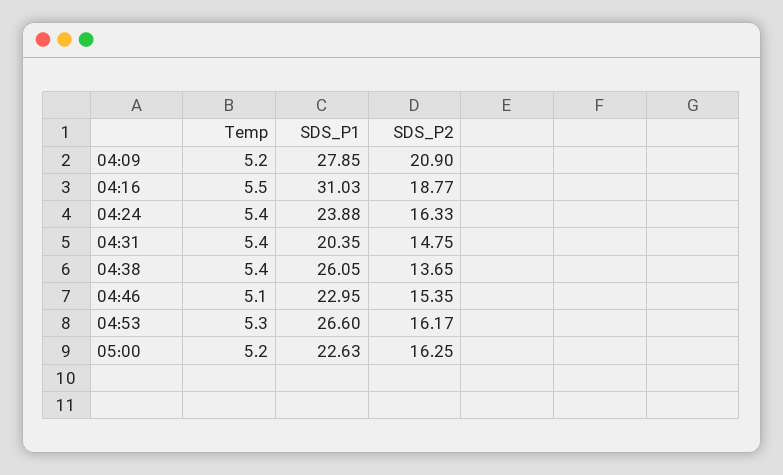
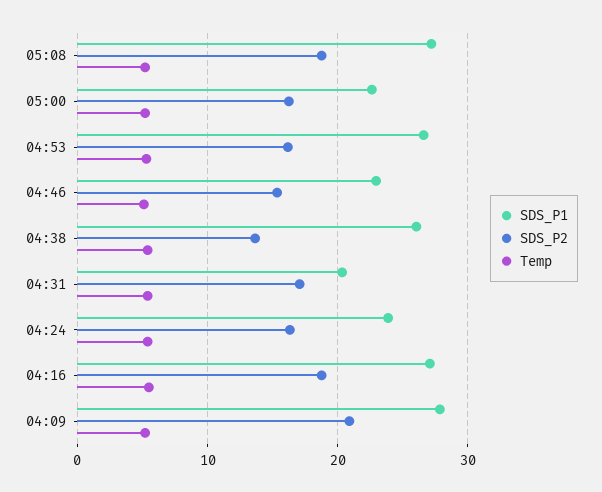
  {
    "Temp": {
      "04:09": 5.2,
      "04:16": 5.5,
      "04:24": 5.4,
      "04:31": 5.4,
      "04:38": 5.4,
      "04:46": 5.1,
      "04:53": 5.3,
-     "05:00": 5.2
+     "05:00": 5.2,
+     "05:08": 5
    },
    "SDS_P1": {
      "04:09": 27.85,
-     "04:16": 31.03,
+     "04:16": 27,
      "04:24": 23.88,
      "04:31": 20.35,
      "04:38": 26.05,
      "04:46": 22.95,
      "04:53": 26.6,
-     "05:00": 22.63
+     "05:00": 22.63,
+     "05:08": 27
    },
    "SDS_P2": {
      "04:09": 20.9,
      "04:16": 18.77,
      "04:24": 16.33,
-     "04:31": 14.75,
+     "04:31": 17,
      "04:38": 13.65,
      "04:46": 15.35,
      "04:53": 16.17,
-     "05:00": 16.25
+     "05:00": 16.25,
+     "05:08": 19
    }
  }

